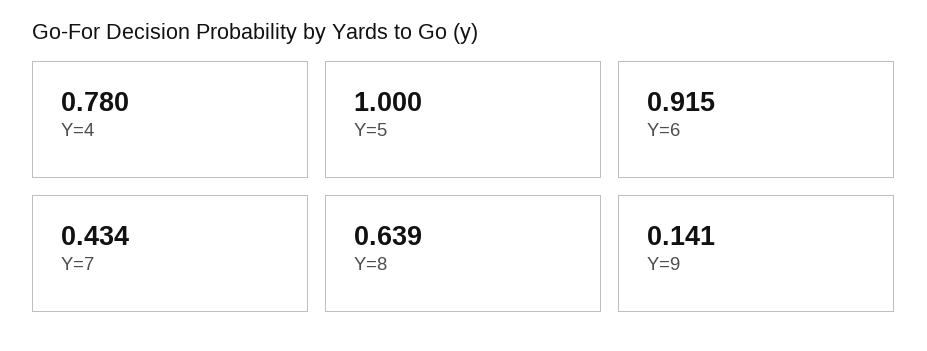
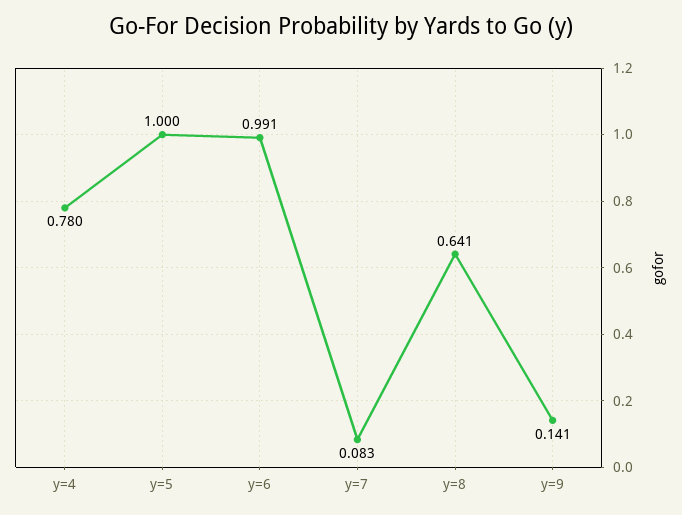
  {
    "Y=4": 0.78,
    "Y=5": 1,
-   "Y=6": 0.915,
+   "Y=6": 0.991,
-   "Y=7": 0.434,
+   "Y=7": 0.083,
-   "Y=8": 0.639,
+   "Y=8": 0.641,
    "Y=9": 0.141
  }

